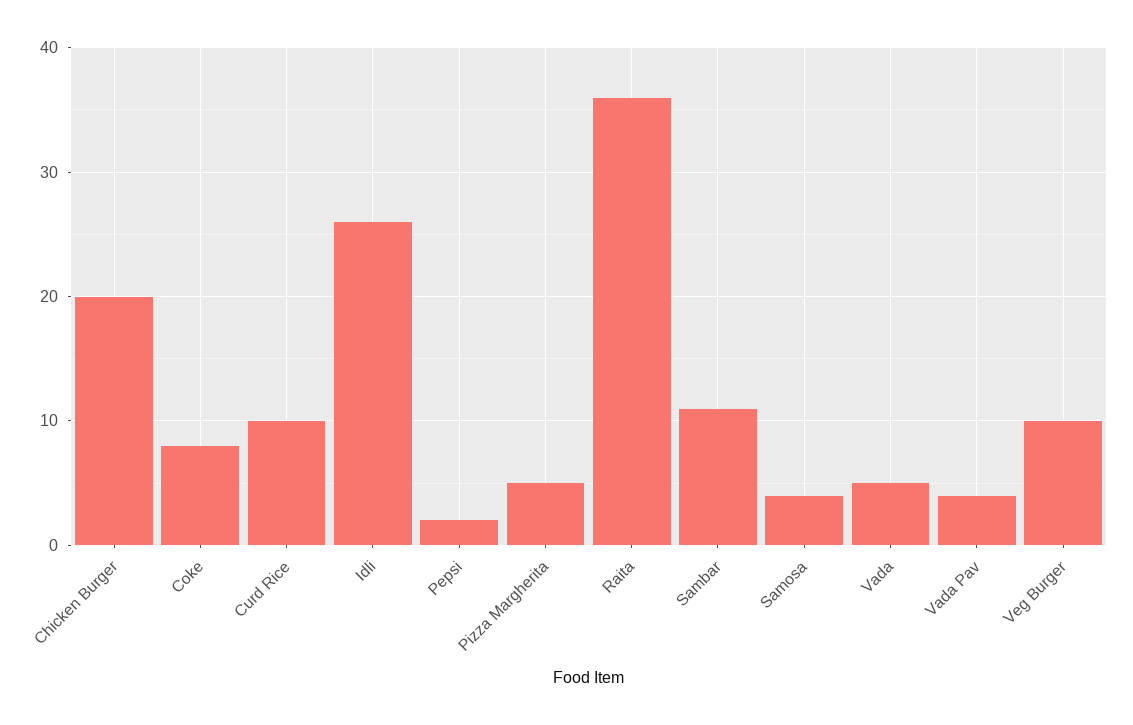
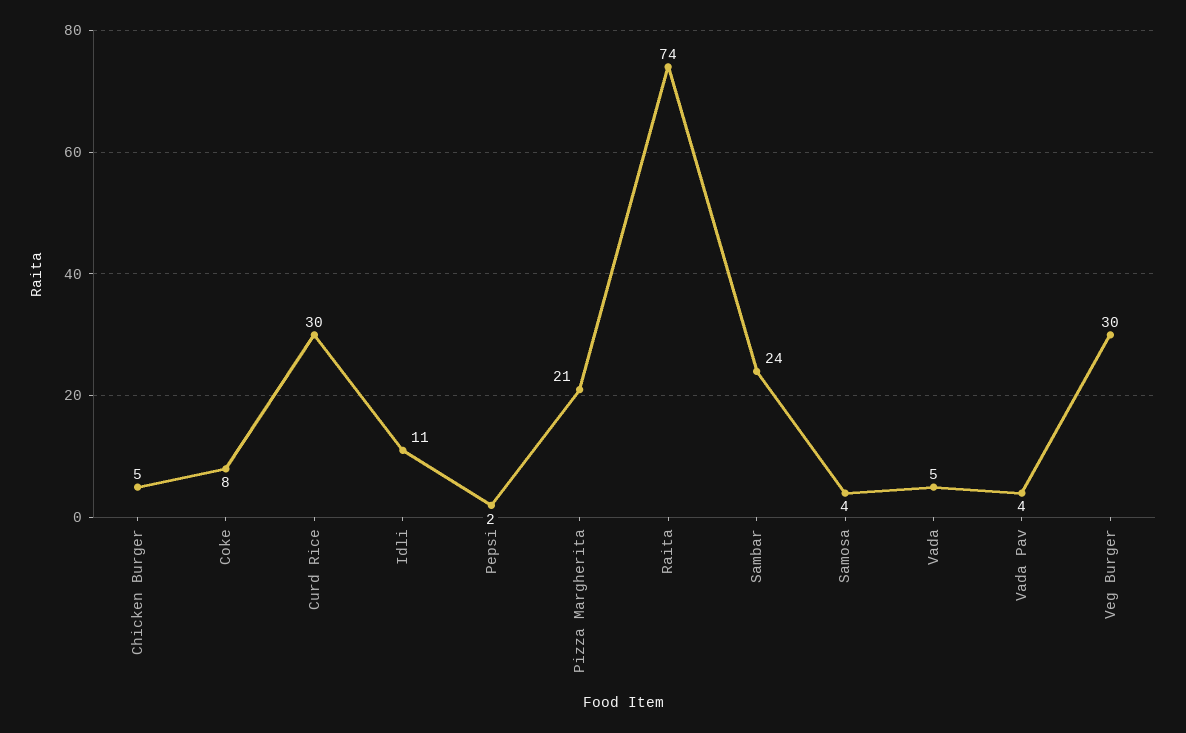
  {
-   "Chicken Burger": 20,
+   "Chicken Burger": 5,
    "Coke": 8,
-   "Curd Rice": 10,
+   "Curd Rice": 30,
-   "Idli": 26,
+   "Idli": 11,
    "Pepsi": 2,
-   "Pizza Margherita": 5,
+   "Pizza Margherita": 21,
-   "Raita": 36,
+   "Raita": 74,
-   "Sambar": 11,
+   "Sambar": 24,
    "Samosa": 4,
    "Vada": 5,
    "Vada Pav": 4,
-   "Veg Burger": 10
+   "Veg Burger": 30
  }

